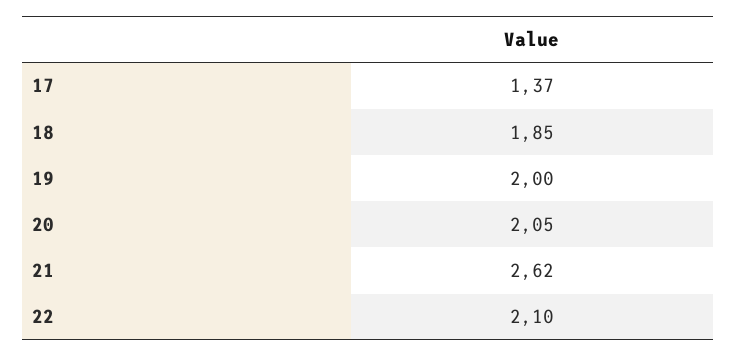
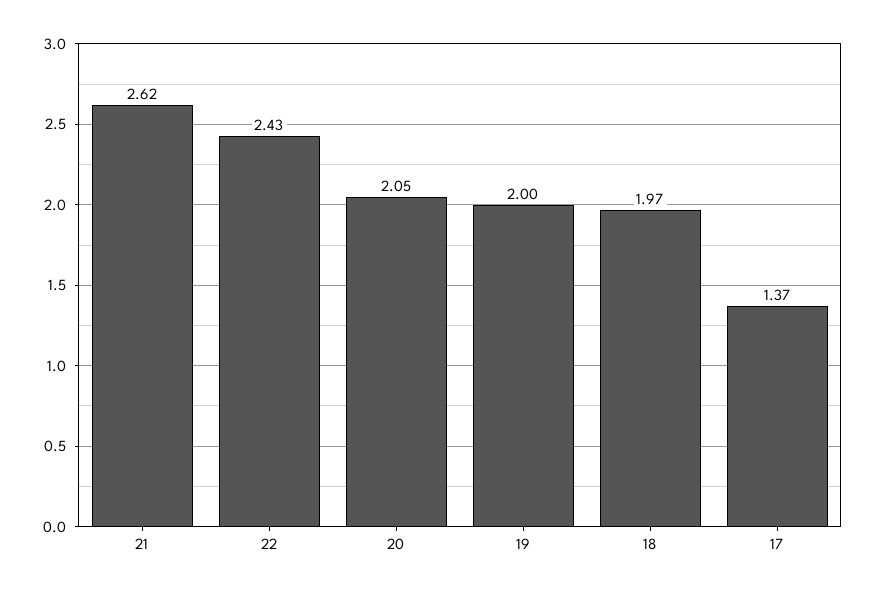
  {
    "17": 1.37,
-   "18": 1.85,
+   "18": 1.97,
    "19": 2,
    "20": 2.05,
    "21": 2.62,
-   "22": 2.1
+   "22": 2.43
  }

